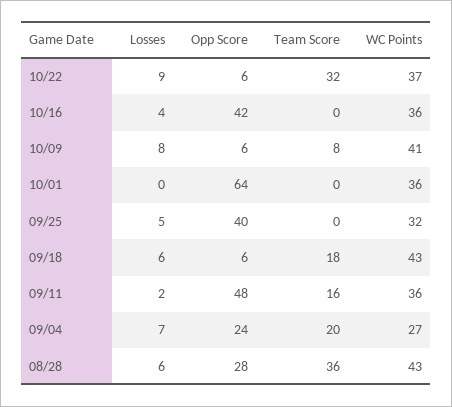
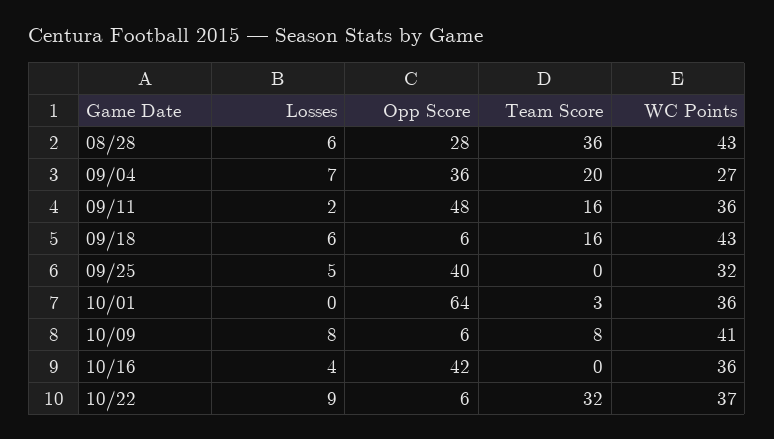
  {
    "Losses": {
      "10/22": 9,
      "10/16": 4,
      "10/09": 8,
      "10/01": 0,
      "09/25": 5,
      "09/18": 6,
      "09/11": 2,
      "09/04": 7,
      "08/28": 6
    },
    "Opp Score": {
      "10/22": 6,
      "10/16": 42,
      "10/09": 6,
      "10/01": 64,
      "09/25": 40,
      "09/18": 6,
      "09/11": 48,
-     "09/04": 24,
+     "09/04": 36,
      "08/28": 28
    },
    "Team Score": {
      "10/22": 32,
      "10/16": 0,
      "10/09": 8,
-     "10/01": 0,
+     "10/01": 3,
      "09/25": 0,
-     "09/18": 18,
+     "09/18": 16,
      "09/11": 16,
      "09/04": 20,
      "08/28": 36
    },
    "WC Points": {
      "10/22": 37,
      "10/16": 36,
      "10/09": 41,
      "10/01": 36,
      "09/25": 32,
      "09/18": 43,
      "09/11": 36,
      "09/04": 27,
      "08/28": 43
    }
  }

